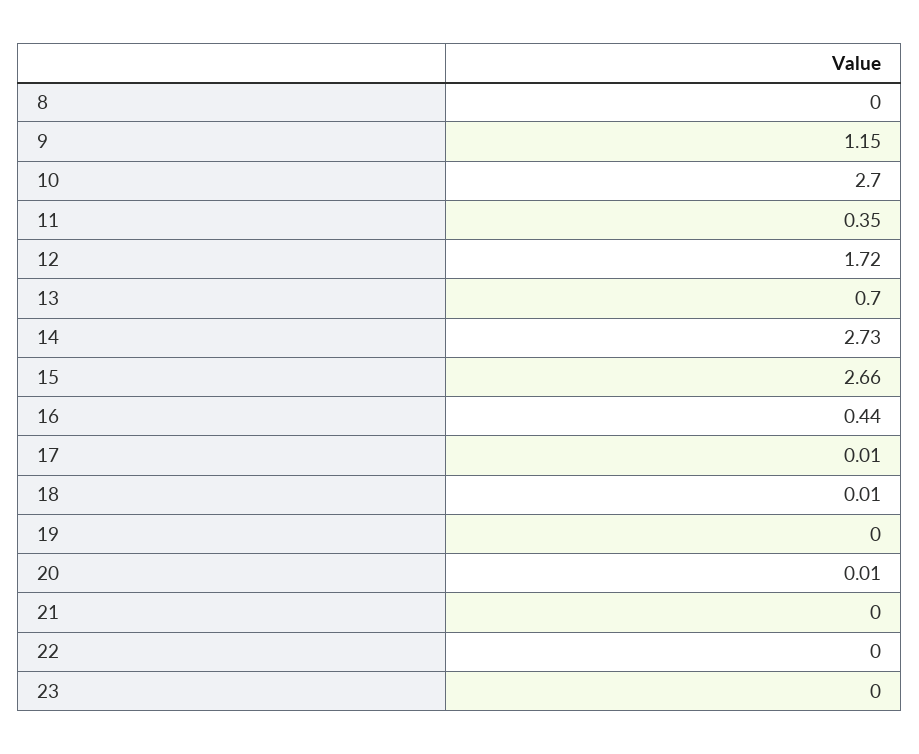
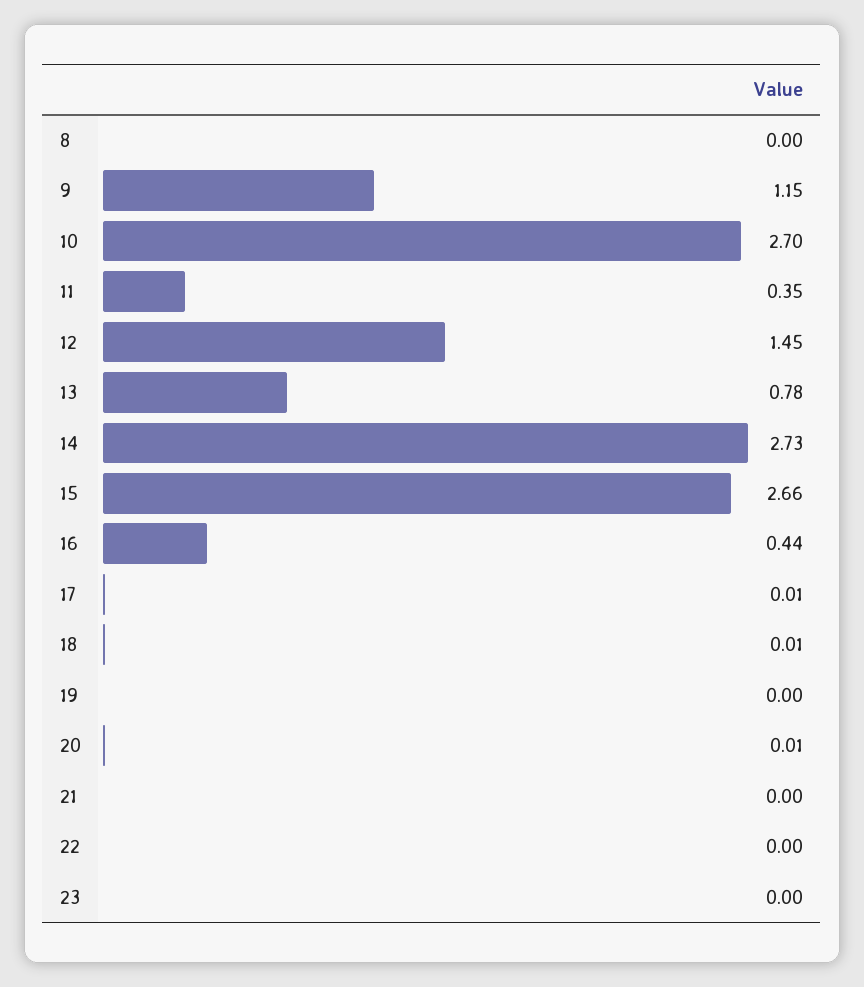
  {
    "8": 0,
    "9": 1.15,
    "10": 2.7,
    "11": 0.35,
-   "12": 1.72,
+   "12": 1.45,
-   "13": 0.7,
+   "13": 0.78,
    "14": 2.73,
    "15": 2.66,
    "16": 0.44,
    "17": 0.01,
    "18": 0.01,
    "19": 0,
    "20": 0.01,
    "21": 0,
    "22": 0,
    "23": 0
  }

